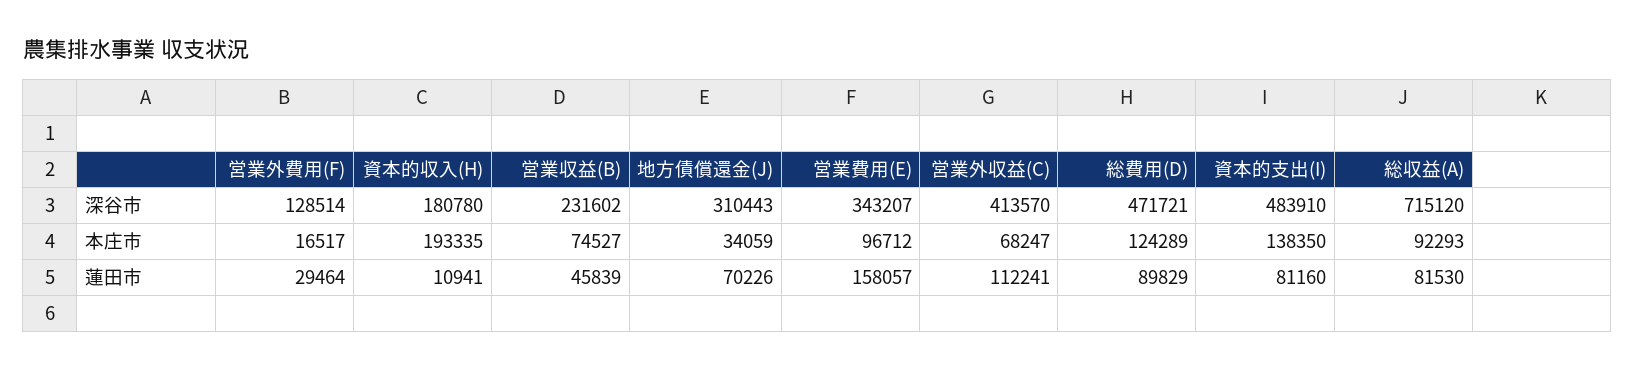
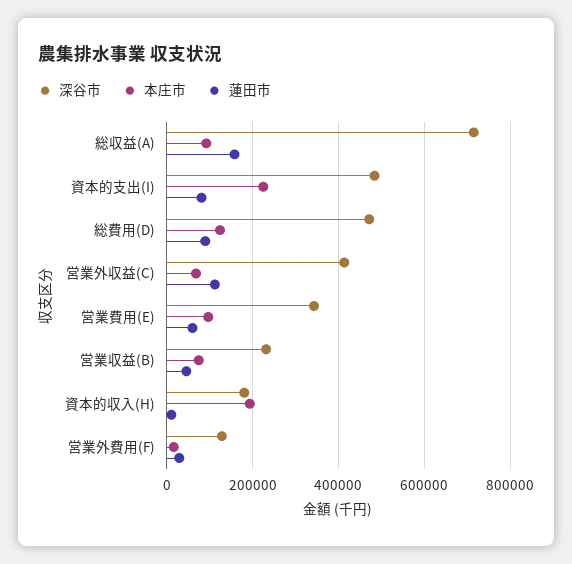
  {
    "深谷市": {
      "営業外費用(F)": 128514,
      "資本的収入(H)": 180780,
      "営業収益(B)": 231602,
-     "地方債償還金(J)": 310443,
      "営業費用(E)": 343207,
      "営業外収益(C)": 413570,
      "総費用(D)": 471721,
      "資本的支出(I)": 483910,
      "総収益(A)": 715120
    },
    "本庄市": {
      "営業外費用(F)": 16517,
      "資本的収入(H)": 193335,
      "営業収益(B)": 74527,
-     "地方債償還金(J)": 34059,
      "営業費用(E)": 96712,
      "営業外収益(C)": 68247,
      "総費用(D)": 124289,
-     "資本的支出(I)": 138350,
+     "資本的支出(I)": 220000,
      "総収益(A)": 92293
    },
    "蓮田市": {
      "営業外費用(F)": 29464,
      "資本的収入(H)": 10941,
      "営業収益(B)": 45839,
-     "地方債償還金(J)": 70226,
-     "営業費用(E)": 158057,
+     "営業費用(E)": 60000,
      "営業外収益(C)": 112241,
      "総費用(D)": 89829,
      "資本的支出(I)": 81160,
-     "総収益(A)": 81530
+     "総収益(A)": 160000
    }
  }

